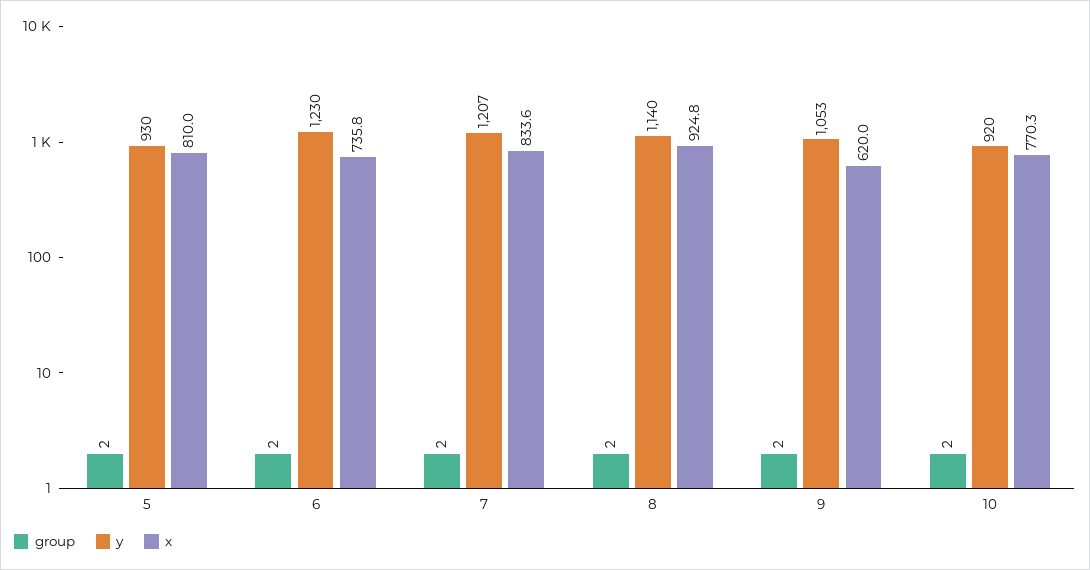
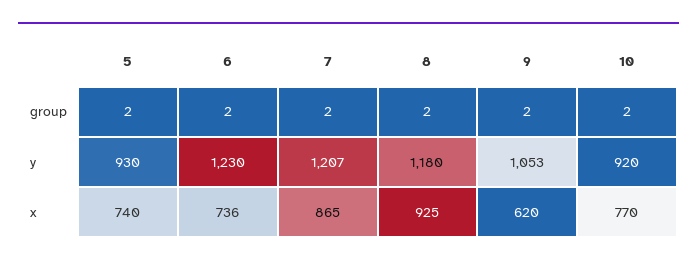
  {
    "group": {
      "5": 2,
      "6": 2,
      "7": 2,
      "8": 2,
      "9": 2,
      "10": 2
    },
    "y": {
      "5": 930,
      "6": 1230,
      "7": 1207,
-     "8": 1140,
+     "8": 1180,
      "9": 1053,
      "10": 920
    },
    "x": {
-     "5": 810,
+     "5": 740,
      "6": 735.8,
-     "7": 833.6,
+     "7": 865,
      "8": 924.8,
      "9": 620,
      "10": 770.3
    }
  }

